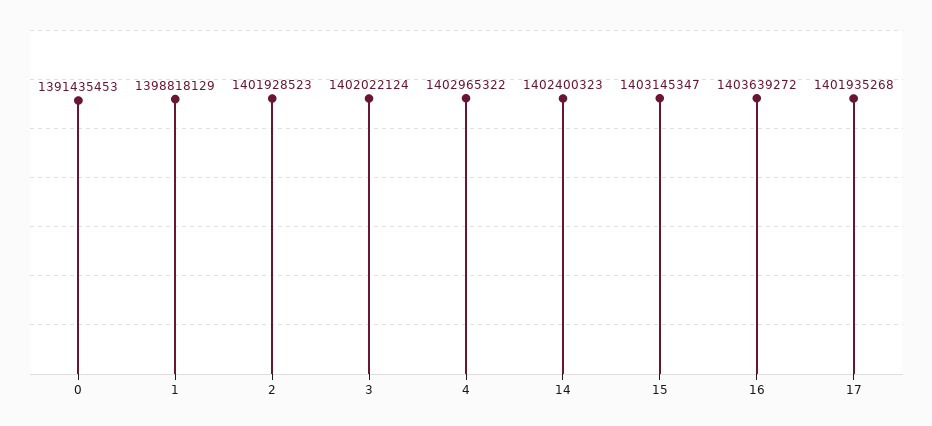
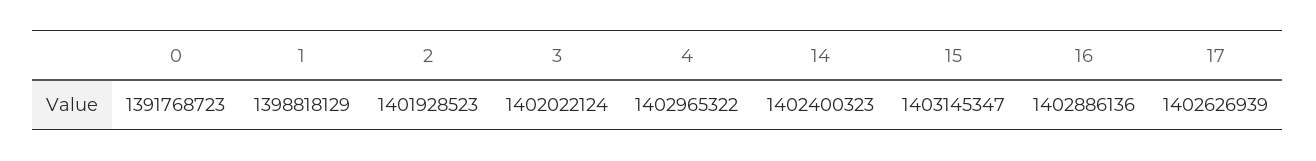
  {
-   "0": 1391435453,
+   "0": 1391768723,
    "1": 1398818129,
    "2": 1401928523,
    "3": 1402022124,
    "4": 1402965322,
    "14": 1402400323,
    "15": 1403145347,
-   "16": 1403639272,
+   "16": 1402886136,
-   "17": 1401935268
+   "17": 1402626939
  }

